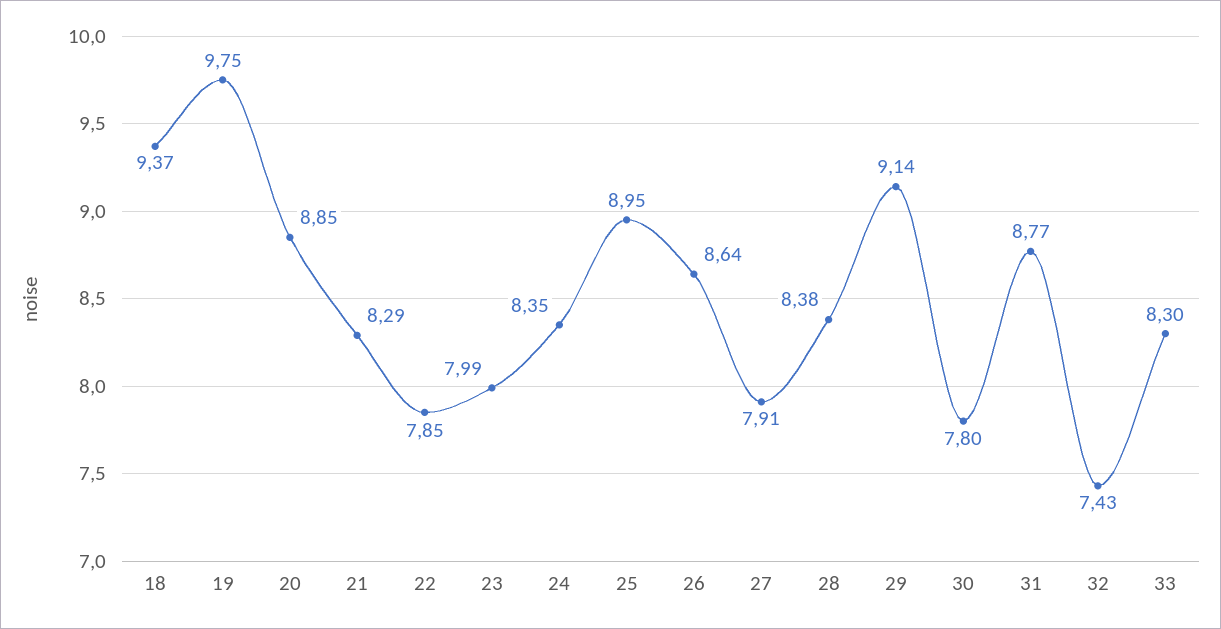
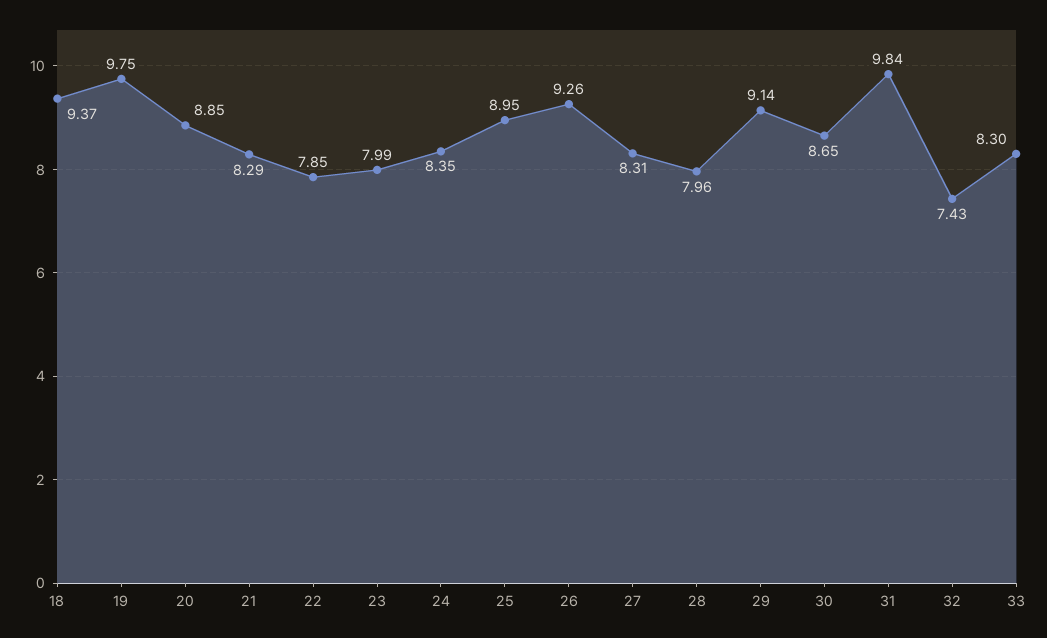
  {
    "18": 9.37,
    "19": 9.75,
    "20": 8.85,
    "21": 8.29,
    "22": 7.85,
    "23": 7.99,
    "24": 8.35,
    "25": 8.95,
-   "26": 8.64,
+   "26": 9.26,
-   "27": 7.91,
+   "27": 8.31,
-   "28": 8.38,
+   "28": 7.96,
    "29": 9.14,
-   "30": 7.8,
+   "30": 8.65,
-   "31": 8.77,
+   "31": 9.84,
    "32": 7.43,
    "33": 8.3
  }

